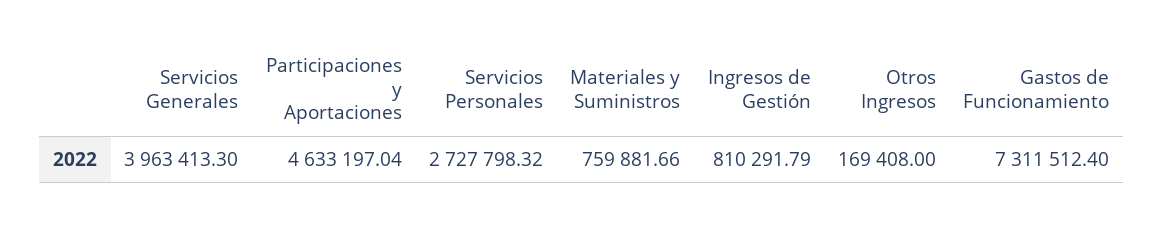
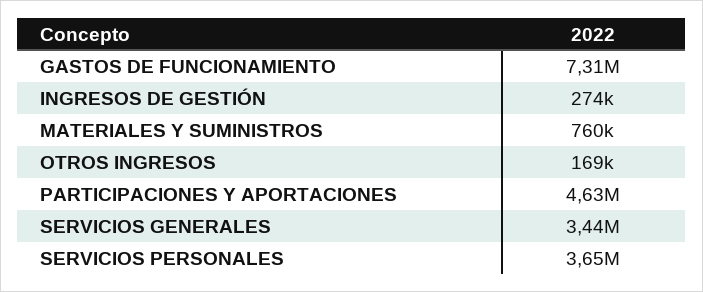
  {
-   "Servicios Generales": 3963413.3,
+   "Servicios Generales": 3440000,
    "Participaciones y Aportaciones": 4633197.04,
-   "Servicios Personales": 2727798.32,
+   "Servicios Personales": 3650000,
    "Materiales y Suministros": 759881.66,
-   "Ingresos de Gestión": 810291.79,
+   "Ingresos de Gestión": 274000,
    "Otros Ingresos": 169408,
    "Gastos de Funcionamiento": 7311512.4
  }

